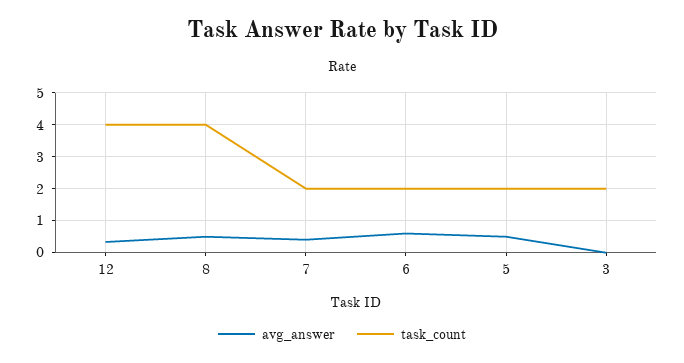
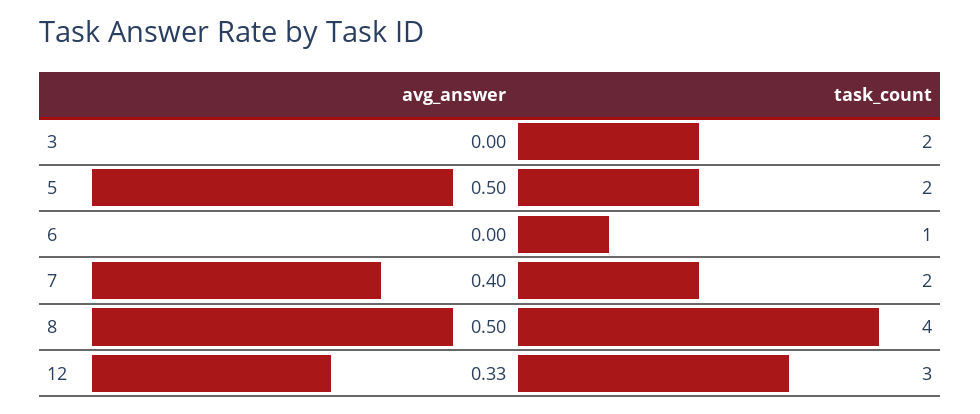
  {
    "avg_answer": {
      "12": 0.33,
      "8": 0.5,
      "7": 0.4,
-     "6": 0.6,
+     "6": 0,
      "5": 0.5,
      "3": 0
    },
    "task_count": {
-     "12": 4,
+     "12": 3,
      "8": 4,
      "7": 2,
-     "6": 2,
+     "6": 1,
      "5": 2,
      "3": 2
    }
  }

